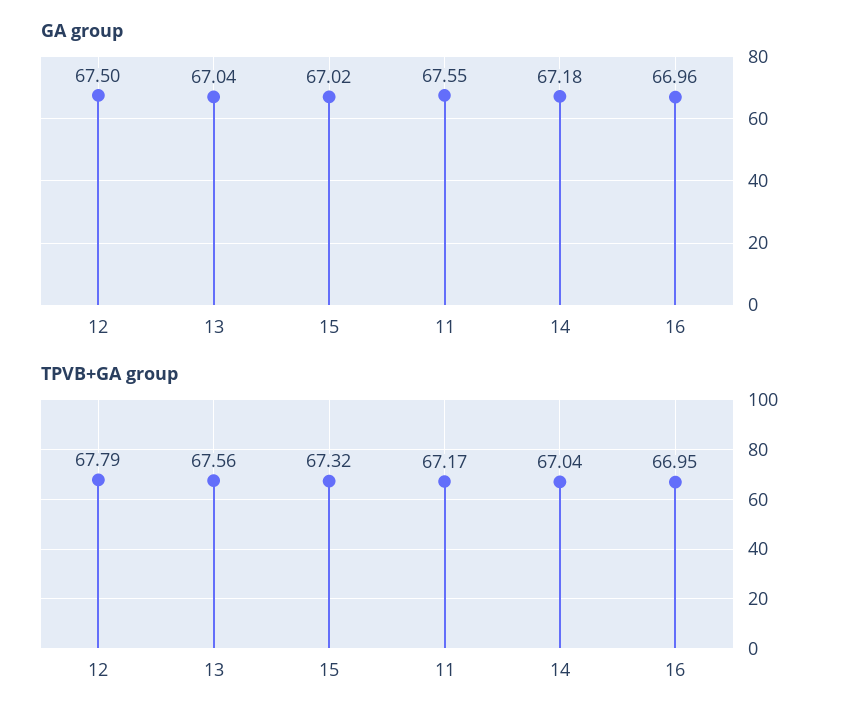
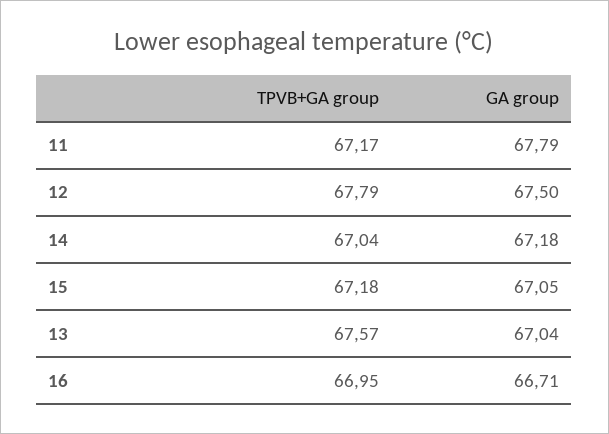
  {
    "GA group": {
      "12": 67.5,
      "13": 67.04,
-     "15": 67.02,
+     "15": 67.05,
-     "11": 67.55,
+     "11": 67.79,
      "14": 67.18,
-     "16": 66.96
+     "16": 66.71
    },
    "TPVB+GA group": {
      "12": 67.79,
-     "13": 67.56,
+     "13": 67.57,
-     "15": 67.32,
+     "15": 67.18,
      "11": 67.17,
      "14": 67.04,
      "16": 66.95
    }
  }

